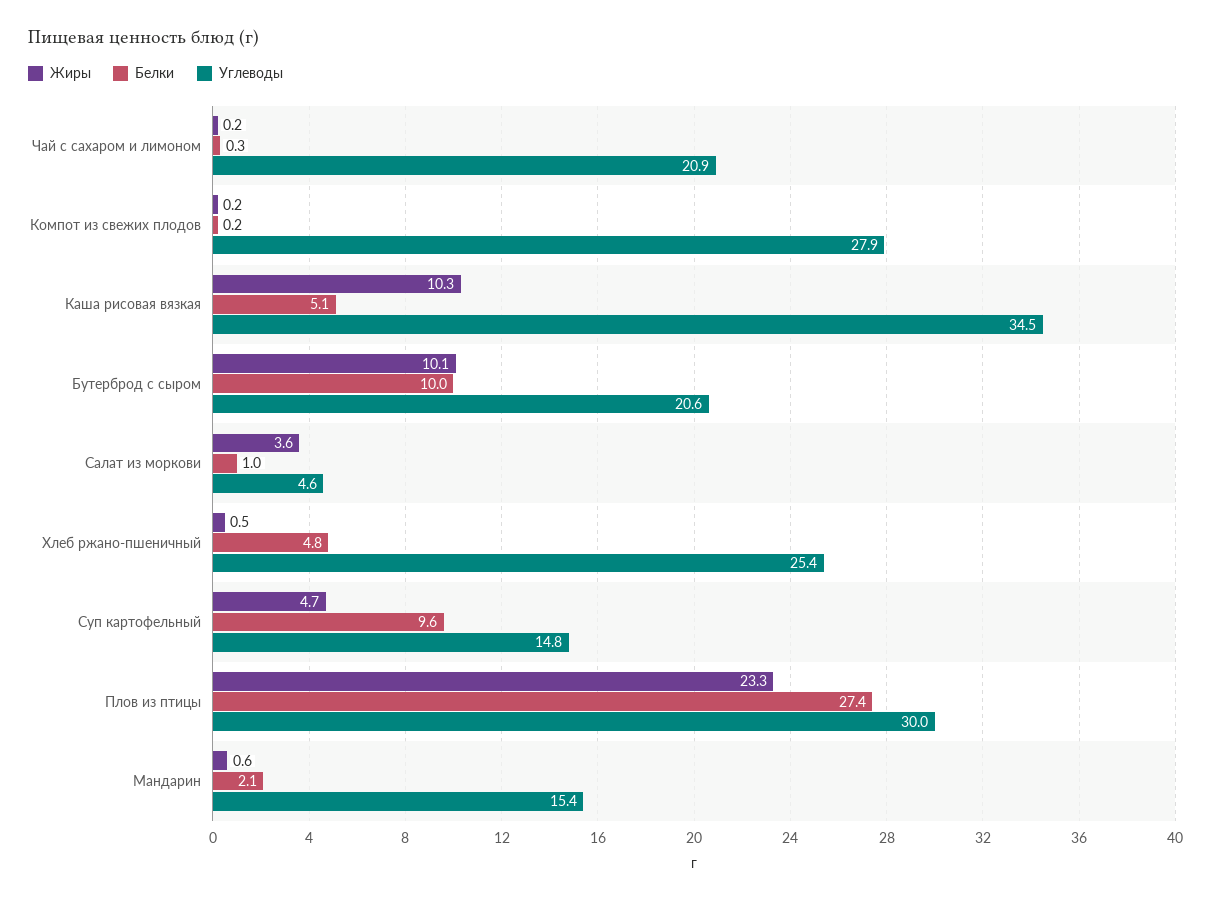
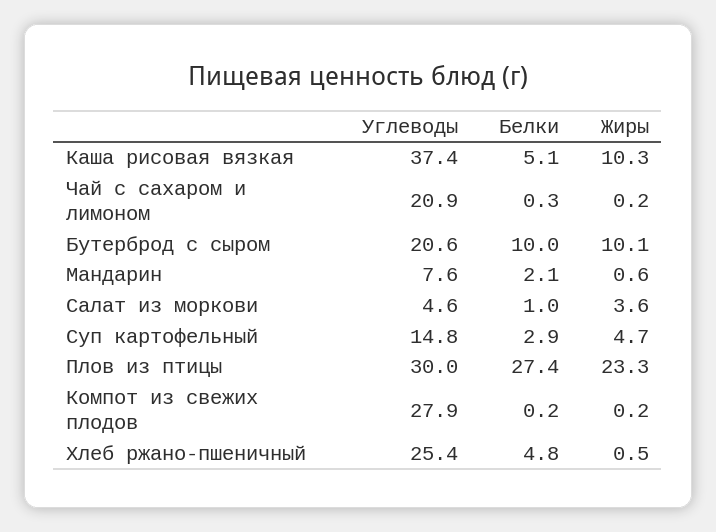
  {
    "Жиры": {
      "Чай с сахаром и лимоном": 0.2,
      "Компот из свежих плодов": 0.2,
      "Каша рисовая вязкая": 10.3,
      "Бутерброд с сыром": 10.1,
      "Салат из моркови": 3.6,
      "Хлеб ржано-пшеничный": 0.5,
      "Суп картофельный": 4.7,
      "Плов из птицы": 23.3,
      "Мандарин": 0.6
    },
    "Белки": {
      "Чай с сахаром и лимоном": 0.3,
      "Компот из свежих плодов": 0.2,
      "Каша рисовая вязкая": 5.1,
      "Бутерброд с сыром": 10,
      "Салат из моркови": 1,
      "Хлеб ржано-пшеничный": 4.8,
-     "Суп картофельный": 9.6,
+     "Суп картофельный": 2.9,
      "Плов из птицы": 27.4,
      "Мандарин": 2.1
    },
    "Углеводы": {
      "Чай с сахаром и лимоном": 20.9,
      "Компот из свежих плодов": 27.9,
-     "Каша рисовая вязкая": 34.5,
+     "Каша рисовая вязкая": 37.4,
      "Бутерброд с сыром": 20.6,
      "Салат из моркови": 4.6,
      "Хлеб ржано-пшеничный": 25.4,
      "Суп картофельный": 14.8,
      "Плов из птицы": 30,
-     "Мандарин": 15.4
+     "Мандарин": 7.6
    }
  }

